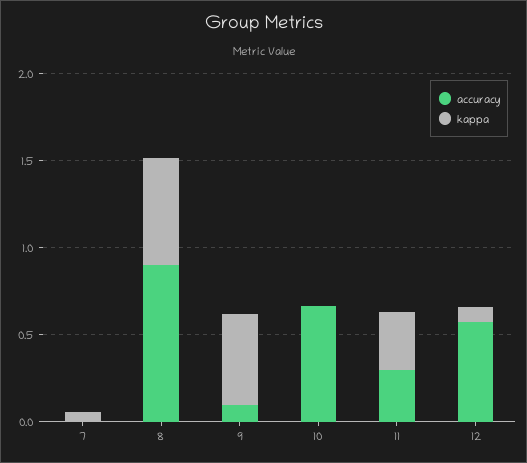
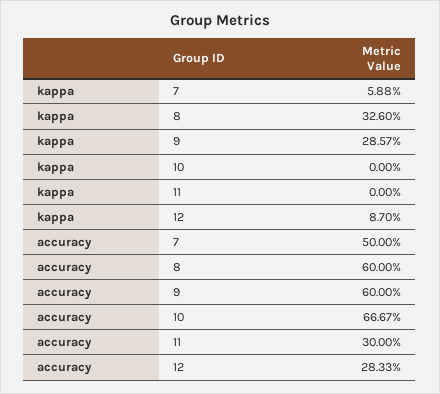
  {
    "accuracy": {
-     "7": 0,
+     "7": 0.5,
-     "8": 0.9,
+     "8": 0.6,
-     "9": 0.1,
+     "9": 0.6,
      "10": 0.6667,
      "11": 0.3,
-     "12": 0.6
+     "12": 0.2833
    },
    "kappa": {
      "7": 0.0588,
-     "8": 0.6,
+     "8": 0.326,
-     "9": 0.5,
+     "9": 0.2857,
      "10": 0,
-     "11": 0.3,
+     "11": 0,
      "12": 0.087
    }
  }

